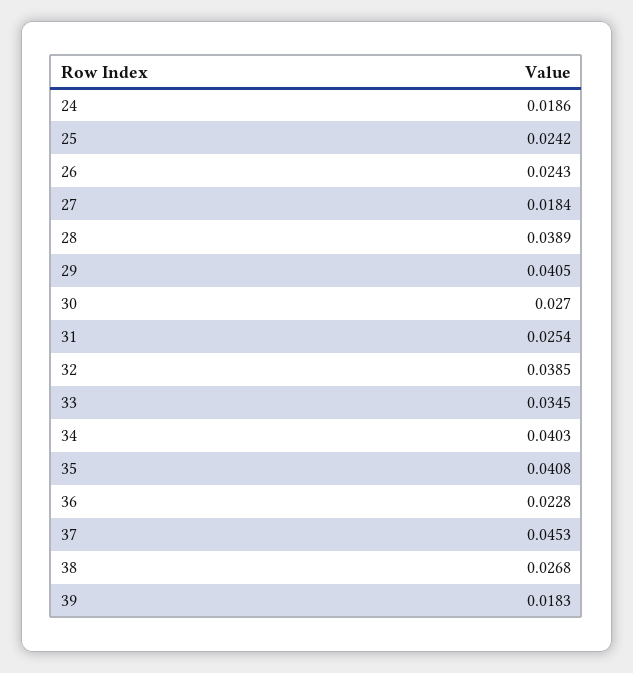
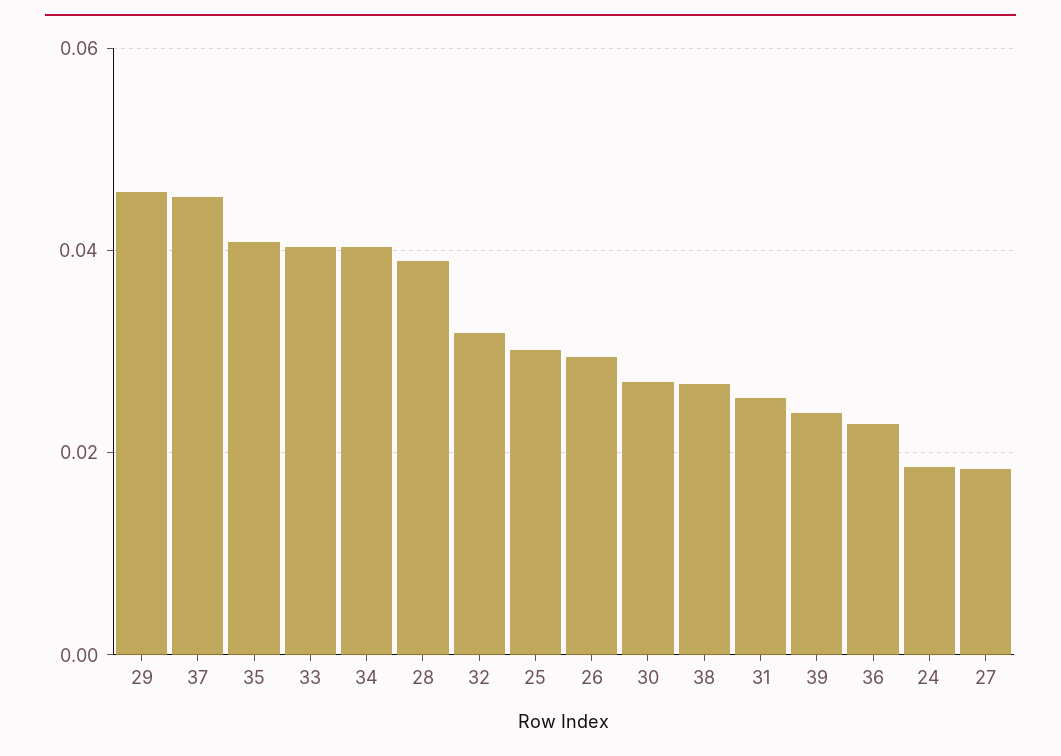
  {
    "24": 0.0186,
-   "25": 0.0242,
+   "25": 0.03,
-   "26": 0.0243,
+   "26": 0.03,
    "27": 0.0184,
    "28": 0.0389,
-   "29": 0.0405,
+   "29": 0.046,
    "30": 0.027,
    "31": 0.0254,
-   "32": 0.0385,
+   "32": 0.032,
-   "33": 0.0345,
+   "33": 0.04,
    "34": 0.0403,
    "35": 0.0408,
    "36": 0.0228,
    "37": 0.0453,
    "38": 0.0268,
-   "39": 0.0183
+   "39": 0.024
  }

